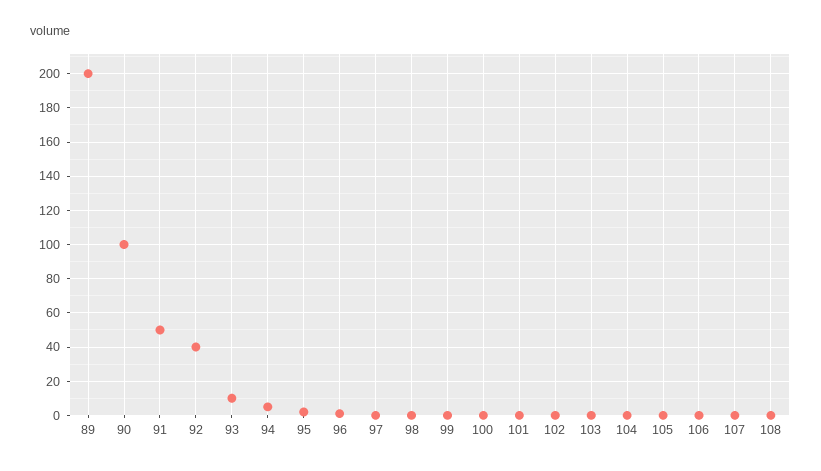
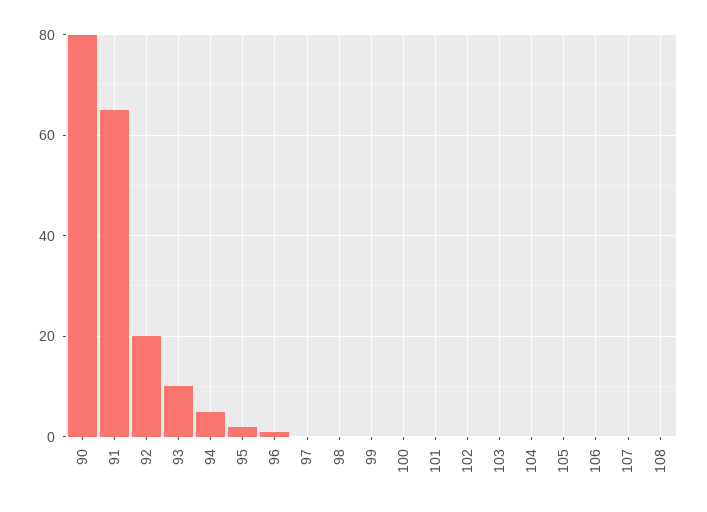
  {
-   "89": 200,
-   "90": 100,
+   "90": 80,
-   "91": 50,
+   "91": 65,
-   "92": 40,
+   "92": 20,
    "93": 10,
    "94": 5,
    "95": 0,
    "96": 0,
    "97": 0,
    "98": 0,
    "99": 0,
    "100": 0,
    "101": 0,
    "102": 0,
    "103": 0,
    "104": 0,
    "105": 0,
    "106": 0,
    "107": 0,
    "108": 0
  }

